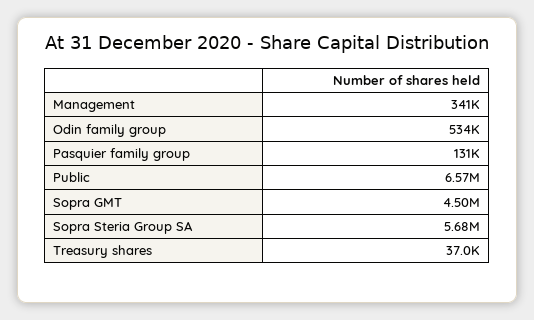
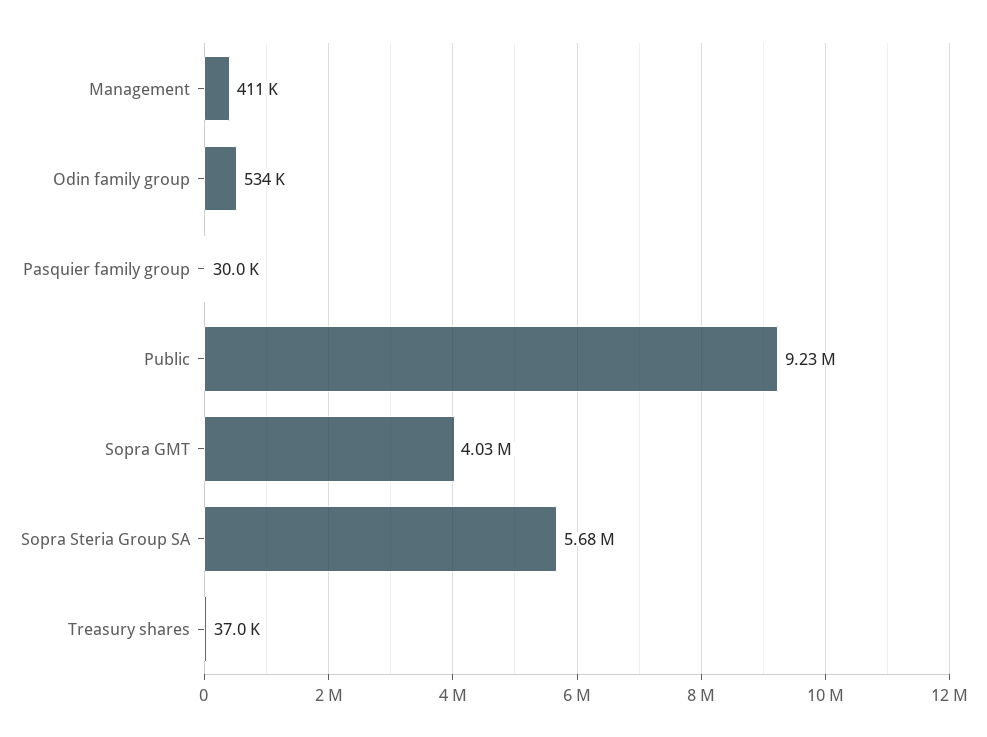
  {
-   "Management": 341000,
+   "Management": 411000,
    "Odin family group": 534000,
-   "Pasquier family group": 131000,
+   "Pasquier family group": 30000,
-   "Public": 6570000,
+   "Public": 9230000,
-   "Sopra GMT": 4500000,
+   "Sopra GMT": 4030000,
    "Sopra Steria Group SA": 5680000,
    "Treasury shares": 37000
  }

